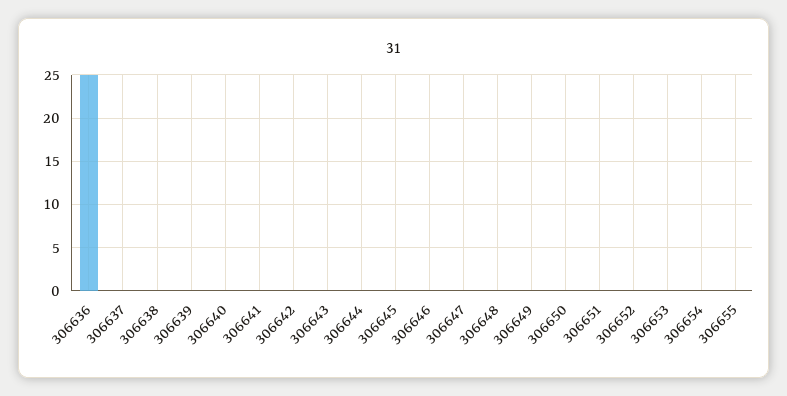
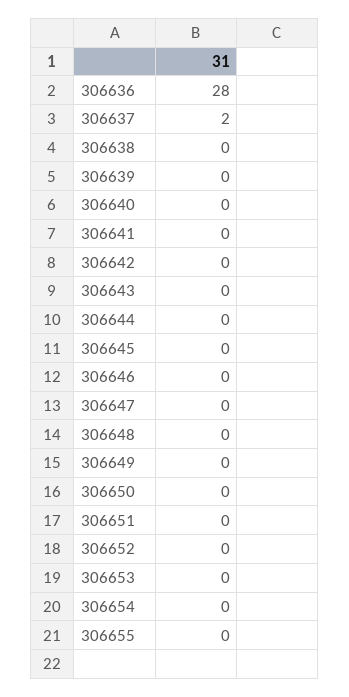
  {
-   "306636": 25,
+   "306636": 28,
-   "306637": 0,
+   "306637": 2,
    "306638": 0,
    "306639": 0,
    "306640": 0,
    "306641": 0,
    "306642": 0,
    "306643": 0,
    "306644": 0,
    "306645": 0,
    "306646": 0,
    "306647": 0,
    "306648": 0,
    "306649": 0,
    "306650": 0,
    "306651": 0,
    "306652": 0,
    "306653": 0,
    "306654": 0,
    "306655": 0
  }

